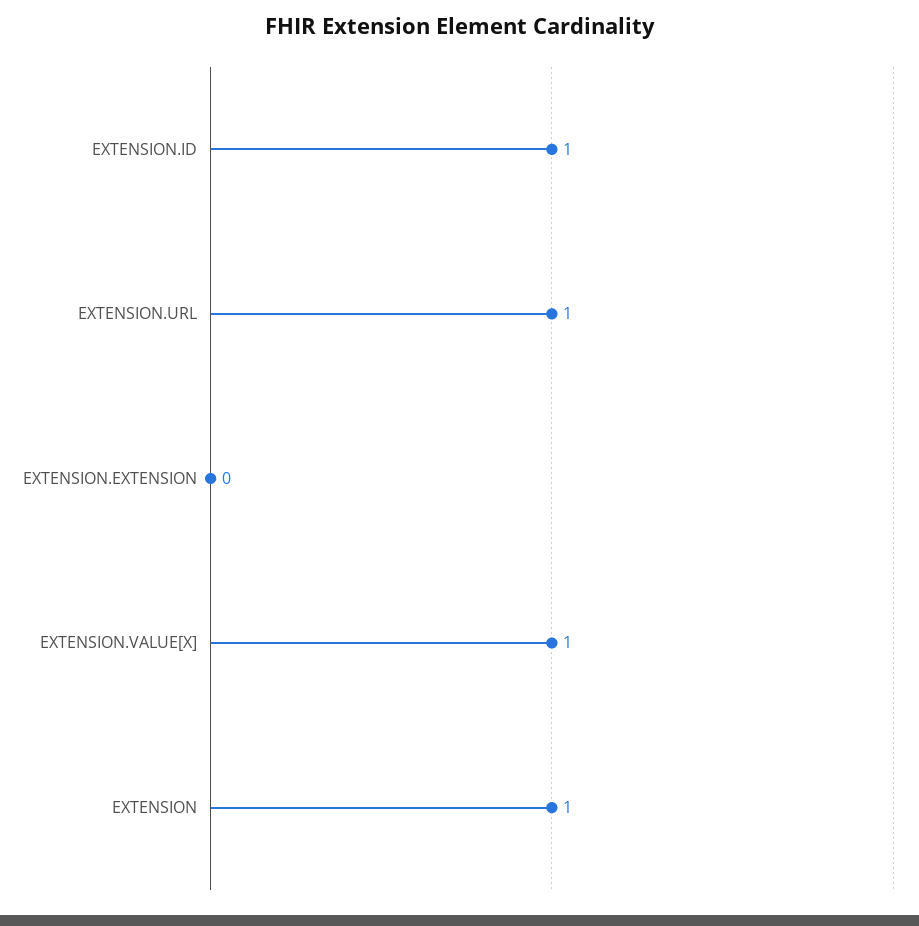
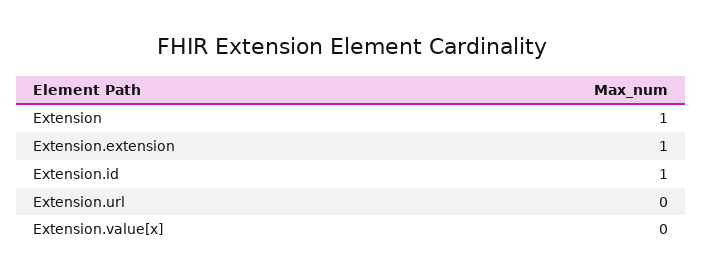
  {
    "EXTENSION.ID": 1,
-   "EXTENSION.URL": 1,
+   "EXTENSION.URL": 0,
-   "EXTENSION.EXTENSION": 0,
+   "EXTENSION.EXTENSION": 1,
-   "EXTENSION.VALUE[X]": 1,
+   "EXTENSION.VALUE[X]": 0,
    "EXTENSION": 1
  }

